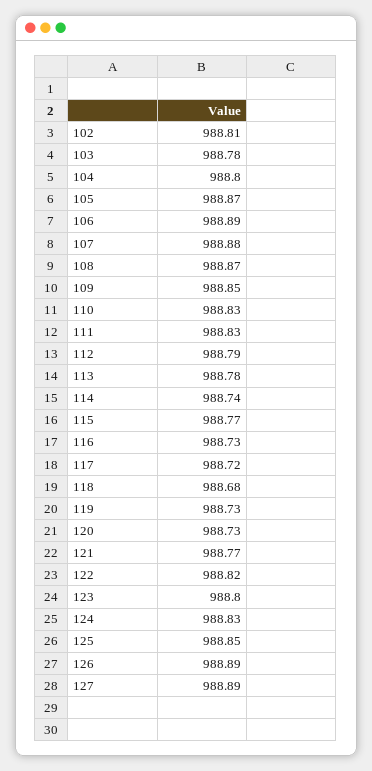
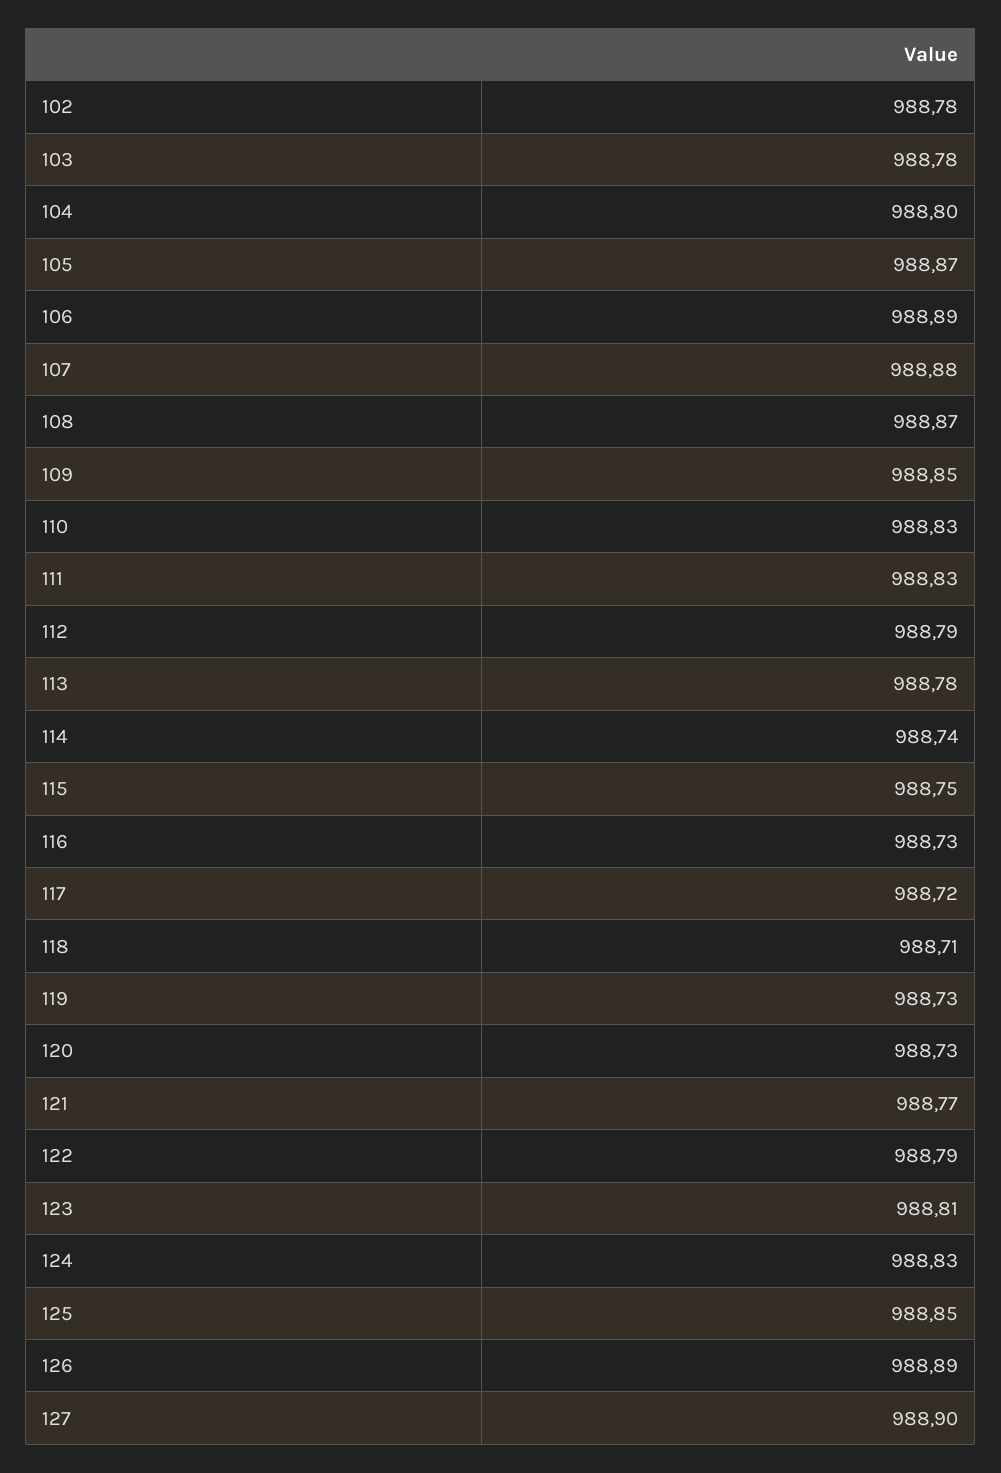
  {
-   "102": 988.81,
+   "102": 988.78,
    "103": 988.78,
    "104": 988.8,
    "105": 988.87,
    "106": 988.89,
    "107": 988.88,
    "108": 988.87,
    "109": 988.85,
    "110": 988.83,
    "111": 988.83,
    "112": 988.79,
    "113": 988.78,
    "114": 988.74,
-   "115": 988.77,
+   "115": 988.75,
    "116": 988.73,
    "117": 988.72,
-   "118": 988.68,
+   "118": 988.71,
    "119": 988.73,
    "120": 988.73,
    "121": 988.77,
-   "122": 988.82,
+   "122": 988.79,
-   "123": 988.8,
+   "123": 988.81,
    "124": 988.83,
    "125": 988.85,
    "126": 988.89,
-   "127": 988.89
+   "127": 988.9
  }

